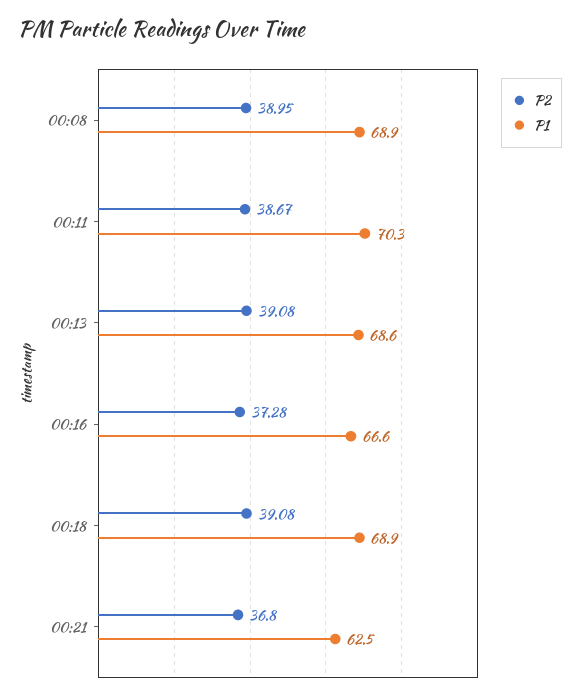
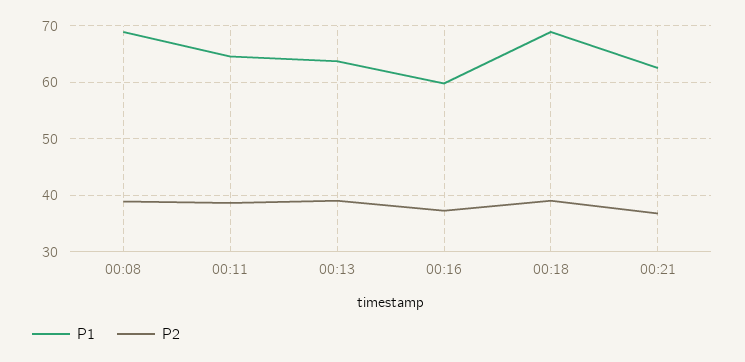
  {
    "P2": {
      "00:08": 38.95,
      "00:11": 38.67,
      "00:13": 39.08,
      "00:16": 37.28,
      "00:18": 39.08,
      "00:21": 36.8
    },
    "P1": {
      "00:08": 68.9,
-     "00:11": 70.3,
+     "00:11": 64,
-     "00:13": 68.6,
+     "00:13": 64,
-     "00:16": 66.6,
+     "00:16": 60,
      "00:18": 68.9,
      "00:21": 62.5
    }
  }

